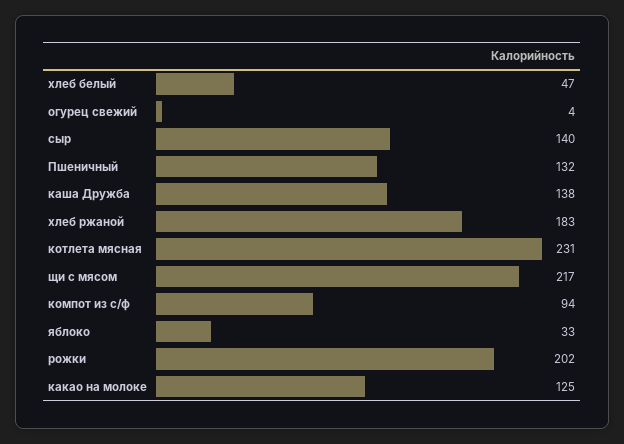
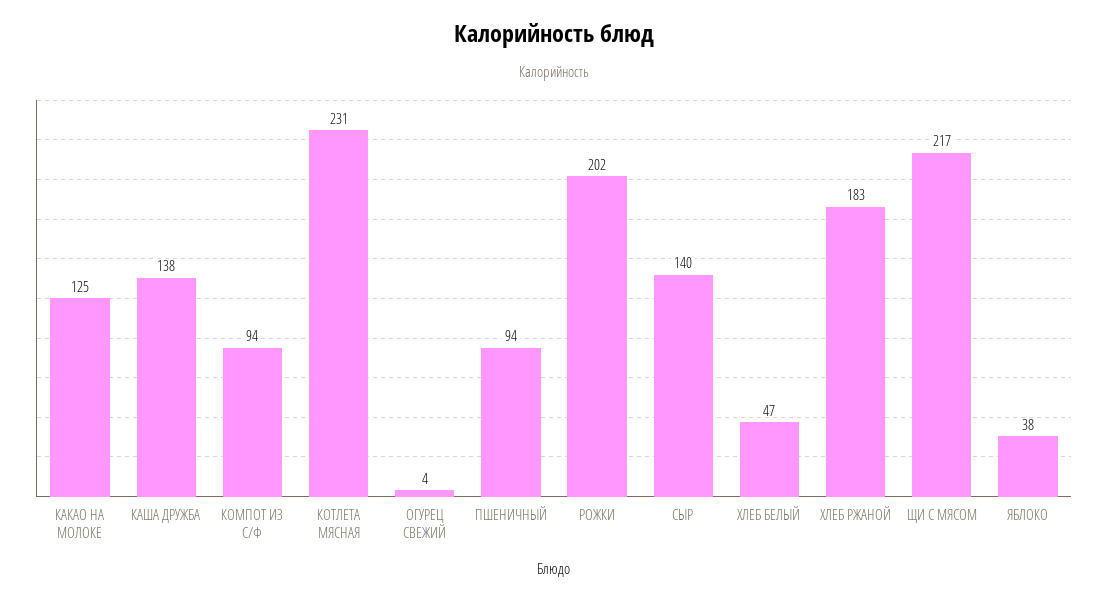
  {
    "хлеб белый": 47,
    "огурец свежий": 4,
    "сыр": 140,
-   "Пшеничный": 132,
+   "Пшеничный": 94,
    "каша Дружба": 138,
    "хлеб ржаной": 183,
    "котлета мясная": 231,
    "щи с мясом": 217,
    "компот из с/ф": 94,
-   "яблоко": 33,
+   "яблоко": 38,
    "рожки": 202,
    "какао на молоке": 125
  }

